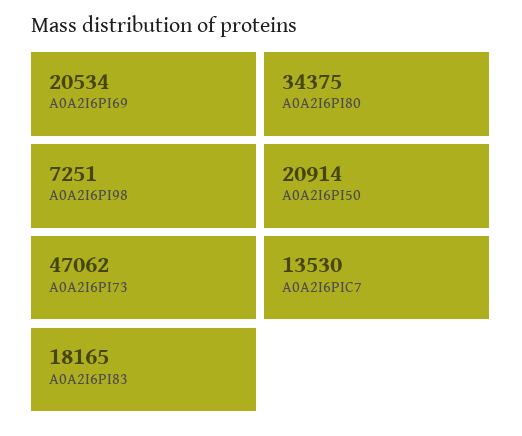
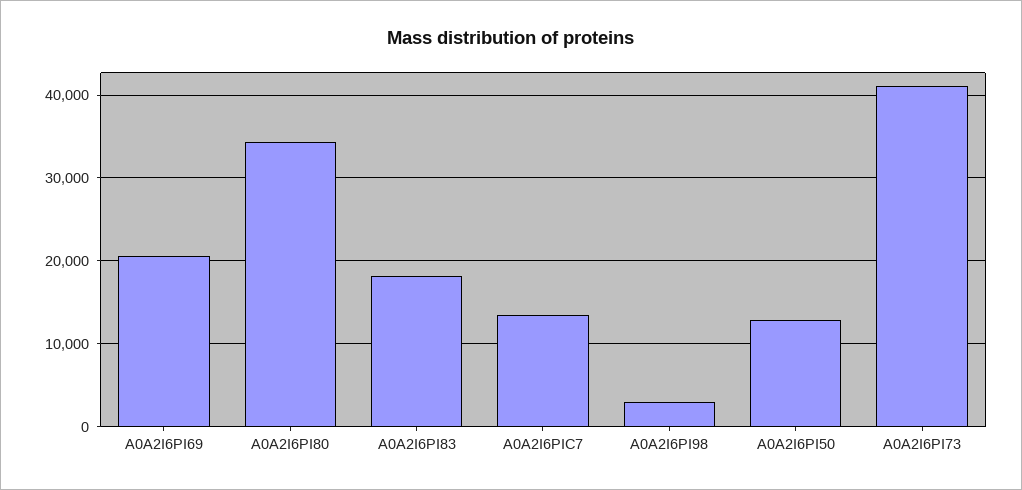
  {
    "A0A2I6PI69": 20534,
    "A0A2I6PI80": 34375,
-   "A0A2I6PI98": 7251,
+   "A0A2I6PI98": 3000,
-   "A0A2I6PI50": 20914,
+   "A0A2I6PI50": 13000,
-   "A0A2I6PI73": 47062,
+   "A0A2I6PI73": 41000,
    "A0A2I6PIC7": 13530,
    "A0A2I6PI83": 18165
  }

